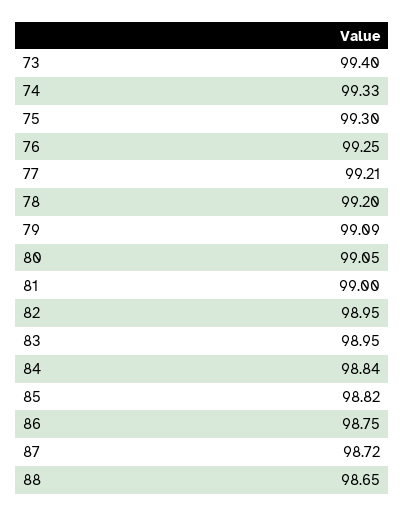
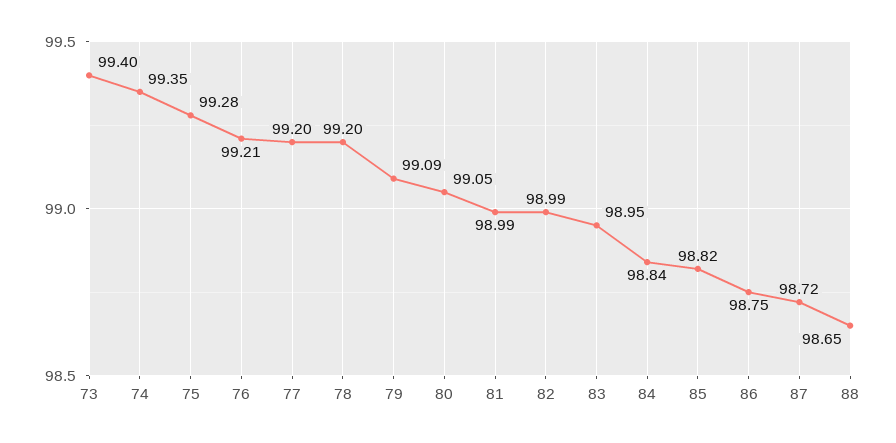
  {
    "73": 99.4,
-   "74": 99.33,
+   "74": 99.35,
-   "75": 99.3,
+   "75": 99.28,
-   "76": 99.25,
+   "76": 99.21,
-   "77": 99.21,
+   "77": 99.2,
    "78": 99.2,
    "79": 99.09,
    "80": 99.05,
-   "81": 99,
+   "81": 98.99,
-   "82": 98.95,
+   "82": 98.99,
    "83": 98.95,
    "84": 98.84,
    "85": 98.82,
    "86": 98.75,
    "87": 98.72,
    "88": 98.65
  }

